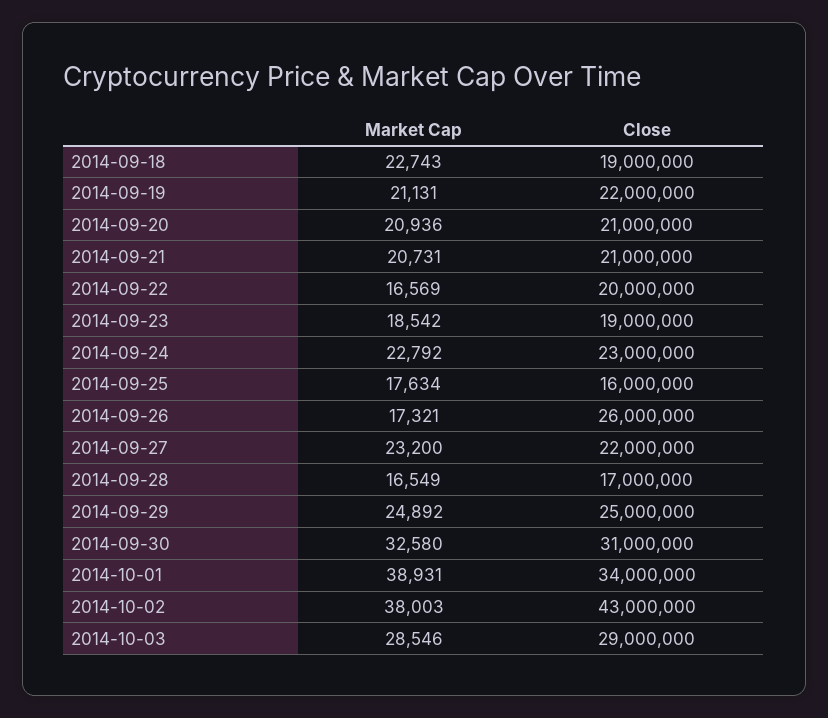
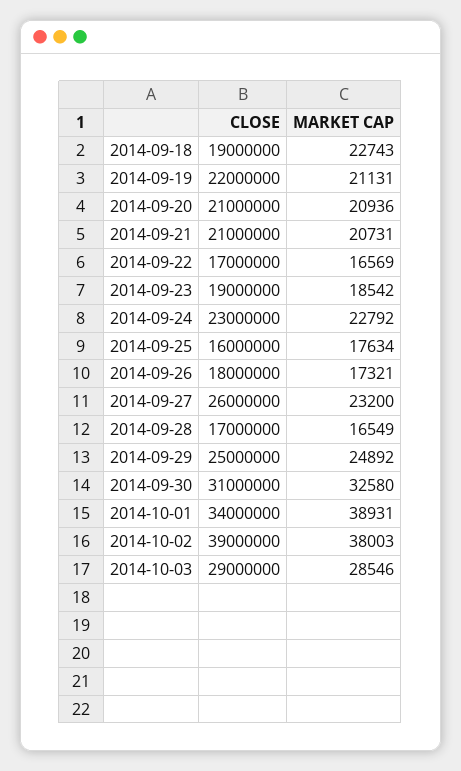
  {
    "Market Cap": {
      "2014-09-18": 22743,
      "2014-09-19": 21131,
      "2014-09-20": 20936,
      "2014-09-21": 20731,
      "2014-09-22": 16569,
      "2014-09-23": 18542,
      "2014-09-24": 22792,
      "2014-09-25": 17634,
      "2014-09-26": 17321,
      "2014-09-27": 23200,
      "2014-09-28": 16549,
      "2014-09-29": 24892,
      "2014-09-30": 32580,
      "2014-10-01": 38931,
      "2014-10-02": 38003,
      "2014-10-03": 28546
    },
    "Close": {
      "2014-09-18": 19000000,
      "2014-09-19": 22000000,
      "2014-09-20": 21000000,
      "2014-09-21": 21000000,
-     "2014-09-22": 20000000,
+     "2014-09-22": 17000000,
      "2014-09-23": 19000000,
      "2014-09-24": 23000000,
      "2014-09-25": 16000000,
-     "2014-09-26": 26000000,
+     "2014-09-26": 18000000,
-     "2014-09-27": 22000000,
+     "2014-09-27": 26000000,
      "2014-09-28": 17000000,
      "2014-09-29": 25000000,
      "2014-09-30": 31000000,
      "2014-10-01": 34000000,
-     "2014-10-02": 43000000,
+     "2014-10-02": 39000000,
      "2014-10-03": 29000000
    }
  }

